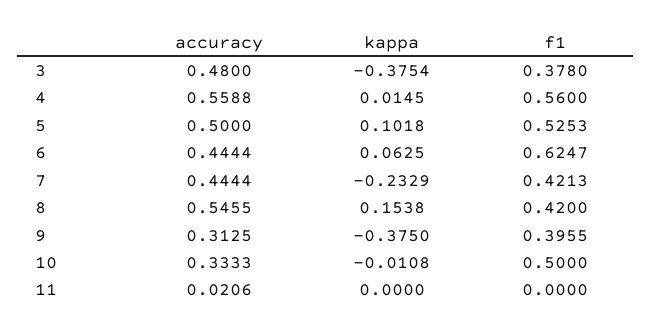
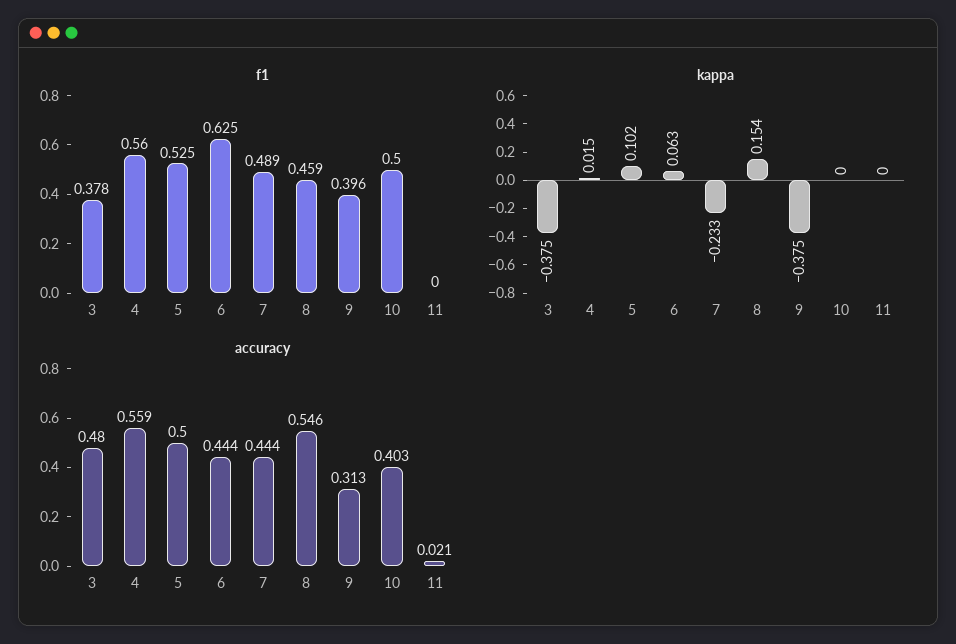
  {
    "accuracy": {
      "3": 0.48,
      "4": 0.5588,
      "5": 0.5,
      "6": 0.4444,
      "7": 0.4444,
      "8": 0.5455,
      "9": 0.3125,
-     "10": 0.3333,
+     "10": 0.403,
      "11": 0.0206
    },
    "kappa": {
      "3": -0.3754,
      "4": 0.0145,
      "5": 0.1018,
      "6": 0.0625,
      "7": -0.2329,
      "8": 0.1538,
      "9": -0.375,
-     "10": -0.0108,
+     "10": 0,
      "11": 0
    },
    "f1": {
      "3": 0.378,
      "4": 0.56,
      "5": 0.5253,
      "6": 0.6247,
-     "7": 0.4213,
+     "7": 0.489,
-     "8": 0.42,
+     "8": 0.459,
      "9": 0.3955,
      "10": 0.5,
      "11": 0
    }
  }

